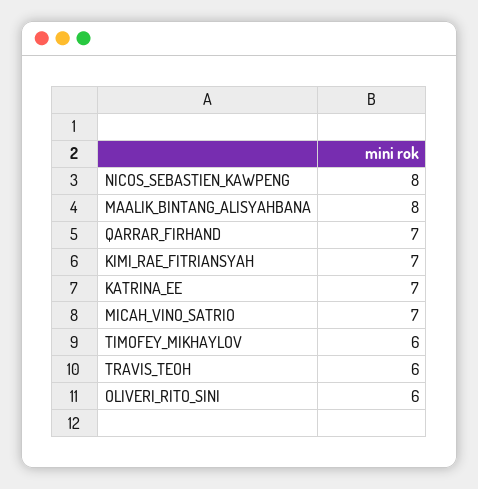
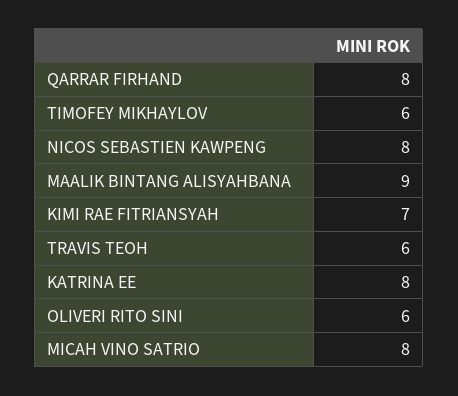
  {
    "NICOS_SEBASTIEN_KAWPENG": 8,
-   "MAALIK_BINTANG_ALISYAHBANA": 8,
+   "MAALIK_BINTANG_ALISYAHBANA": 9,
-   "QARRAR_FIRHAND": 7,
+   "QARRAR_FIRHAND": 8,
    "KIMI_RAE_FITRIANSYAH": 7,
-   "KATRINA_EE": 7,
+   "KATRINA_EE": 8,
-   "MICAH_VINO_SATRIO": 7,
+   "MICAH_VINO_SATRIO": 8,
    "TIMOFEY_MIKHAYLOV": 6,
    "TRAVIS_TEOH": 6,
    "OLIVERI_RITO_SINI": 6
  }

